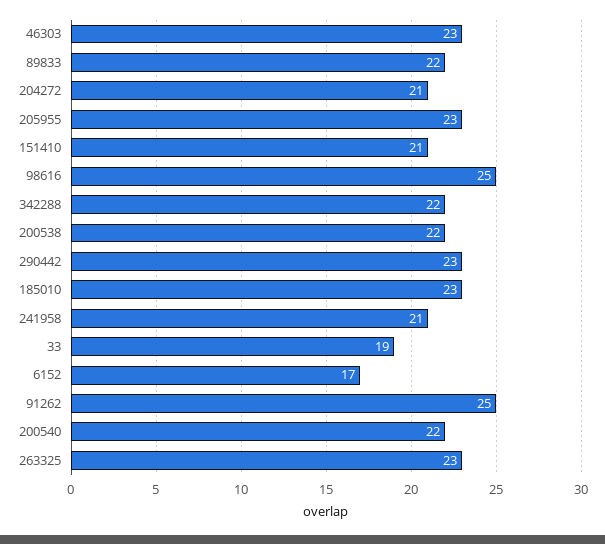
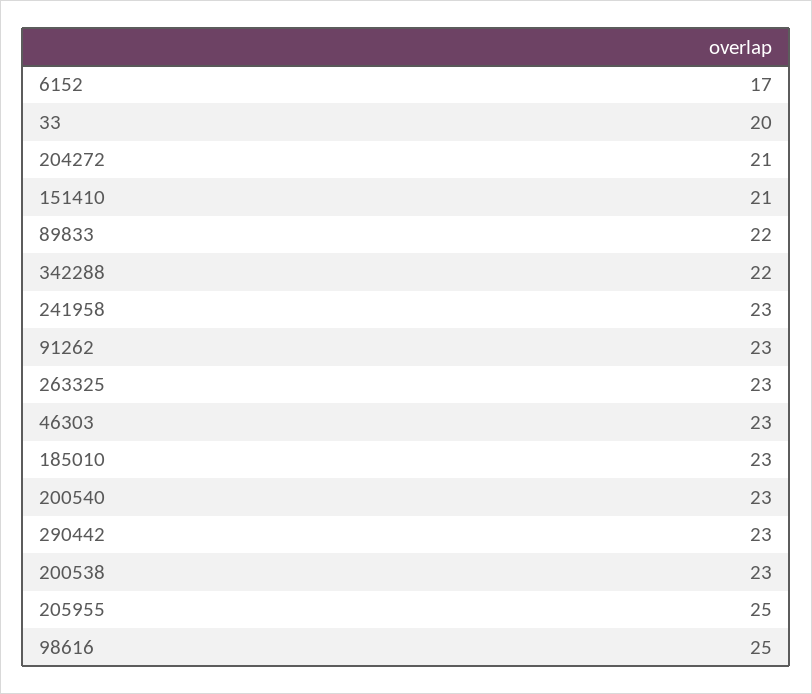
  {
    "46303": 23,
    "89833": 22,
    "204272": 21,
-   "205955": 23,
+   "205955": 25,
    "151410": 21,
    "98616": 25,
    "342288": 22,
-   "200538": 22,
+   "200538": 23,
    "290442": 23,
    "185010": 23,
-   "241958": 21,
+   "241958": 23,
-   "33": 19,
+   "33": 20,
    "6152": 17,
-   "91262": 25,
+   "91262": 23,
-   "200540": 22,
+   "200540": 23,
    "263325": 23
  }

